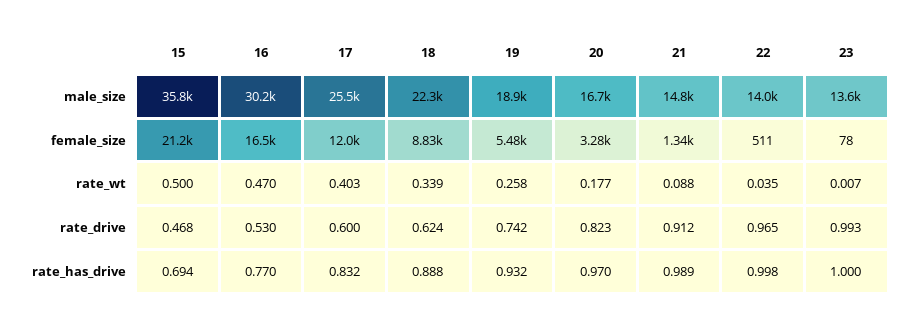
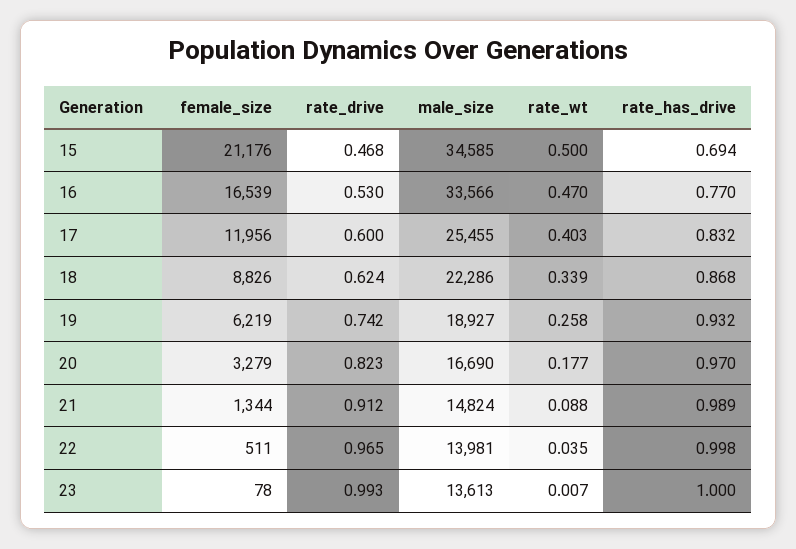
  {
    "15": {
-     "male_size": 35800,
+     "male_size": 34585,
      "female_size": 21176,
      "rate_wt": 0.5,
      "rate_drive": 0.468,
      "rate_has_drive": 0.694
    },
    "16": {
-     "male_size": 30200,
+     "male_size": 33566,
      "female_size": 16539,
      "rate_wt": 0.47,
      "rate_drive": 0.53,
      "rate_has_drive": 0.77
    },
    "17": {
      "male_size": 25455,
      "female_size": 11956,
      "rate_wt": 0.403,
      "rate_drive": 0.6,
      "rate_has_drive": 0.832
    },
    "18": {
      "male_size": 22286,
      "female_size": 8826,
      "rate_wt": 0.339,
      "rate_drive": 0.624,
-     "rate_has_drive": 0.888
+     "rate_has_drive": 0.868
    },
    "19": {
      "male_size": 18927,
-     "female_size": 5480,
+     "female_size": 6219,
      "rate_wt": 0.258,
      "rate_drive": 0.742,
      "rate_has_drive": 0.932
    },
    "20": {
      "male_size": 16690,
      "female_size": 3279,
      "rate_wt": 0.177,
      "rate_drive": 0.823,
      "rate_has_drive": 0.97
    },
    "21": {
      "male_size": 14824,
      "female_size": 1344,
      "rate_wt": 0.088,
      "rate_drive": 0.912,
      "rate_has_drive": 0.989
    },
    "22": {
      "male_size": 13981,
      "female_size": 511,
      "rate_wt": 0.035,
      "rate_drive": 0.965,
      "rate_has_drive": 0.998
    },
    "23": {
      "male_size": 13613,
      "female_size": 78,
      "rate_wt": 0.007,
      "rate_drive": 0.993,
      "rate_has_drive": 1
    }
  }

